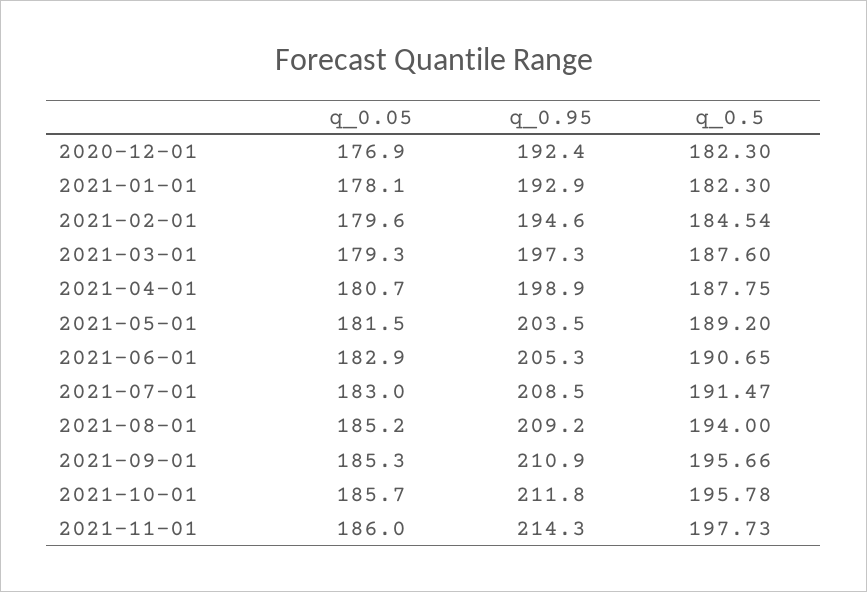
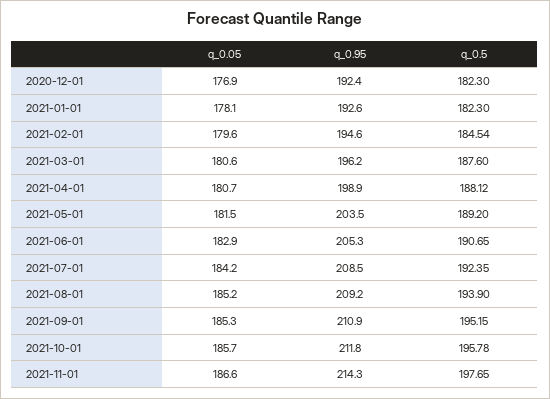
  {
    "q_0.05": {
      "2020-12-01": 176.9,
      "2021-01-01": 178.1,
      "2021-02-01": 179.6,
-     "2021-03-01": 179.3,
+     "2021-03-01": 180.6,
      "2021-04-01": 180.7,
      "2021-05-01": 181.5,
      "2021-06-01": 182.9,
-     "2021-07-01": 183,
+     "2021-07-01": 184.2,
      "2021-08-01": 185.2,
      "2021-09-01": 185.3,
      "2021-10-01": 185.7,
-     "2021-11-01": 186
+     "2021-11-01": 186.6
    },
    "q_0.95": {
      "2020-12-01": 192.4,
-     "2021-01-01": 192.9,
+     "2021-01-01": 192.6,
      "2021-02-01": 194.6,
-     "2021-03-01": 197.3,
+     "2021-03-01": 196.2,
      "2021-04-01": 198.9,
      "2021-05-01": 203.5,
      "2021-06-01": 205.3,
      "2021-07-01": 208.5,
      "2021-08-01": 209.2,
      "2021-09-01": 210.9,
      "2021-10-01": 211.8,
      "2021-11-01": 214.3
    },
    "q_0.5": {
      "2020-12-01": 182.3,
      "2021-01-01": 182.3,
      "2021-02-01": 184.54,
      "2021-03-01": 187.6,
-     "2021-04-01": 187.75,
+     "2021-04-01": 188.12,
      "2021-05-01": 189.2,
      "2021-06-01": 190.65,
-     "2021-07-01": 191.47,
+     "2021-07-01": 192.35,
-     "2021-08-01": 194,
+     "2021-08-01": 193.9,
-     "2021-09-01": 195.66,
+     "2021-09-01": 195.15,
      "2021-10-01": 195.78,
-     "2021-11-01": 197.73
+     "2021-11-01": 197.65
    }
  }

